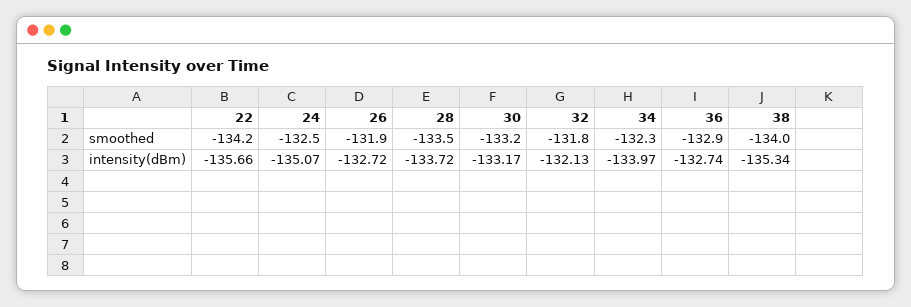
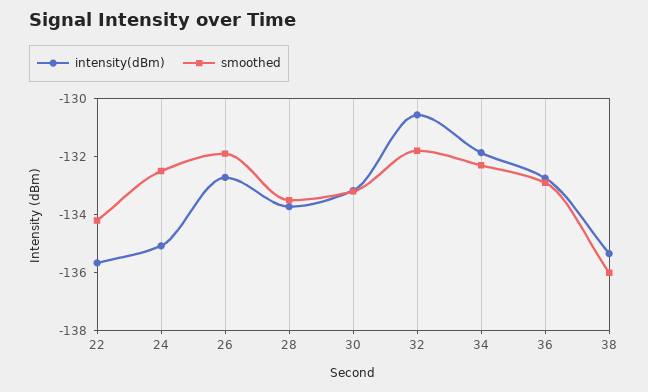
  {
    "smoothed": {
      "22": -134.2,
      "24": -132.5,
      "26": -131.9,
      "28": -133.5,
      "30": -133.2,
      "32": -131.8,
      "34": -132.3,
      "36": -132.9,
-     "38": -134
+     "38": -136
    },
    "intensity(dBm)": {
      "22": -135.66,
      "24": -135.07,
      "26": -132.72,
      "28": -133.72,
      "30": -133.17,
-     "32": -132.13,
+     "32": -130.5,
-     "34": -133.97,
+     "34": -132,
      "36": -132.74,
      "38": -135.34
    }
  }

